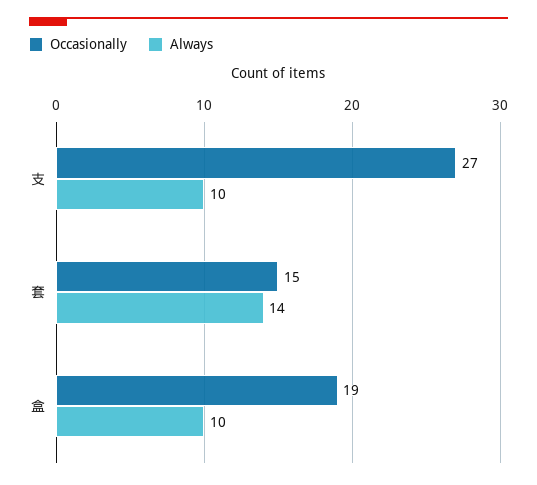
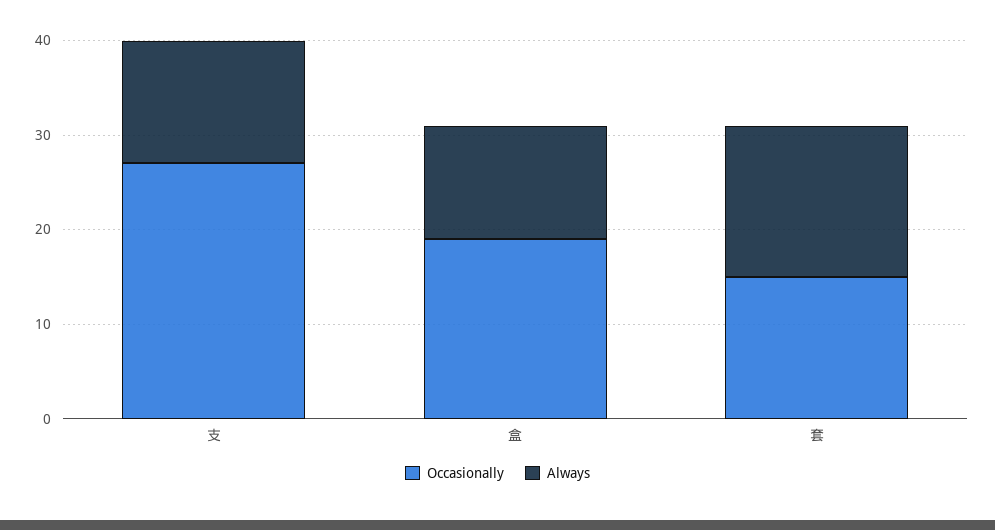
  {
    "Occasionally": {
      "支": 27,
      "套": 15,
      "盒": 19
    },
    "Always": {
-     "支": 10,
+     "支": 13,
-     "套": 14,
+     "套": 16,
-     "盒": 10
+     "盒": 12
    }
  }

